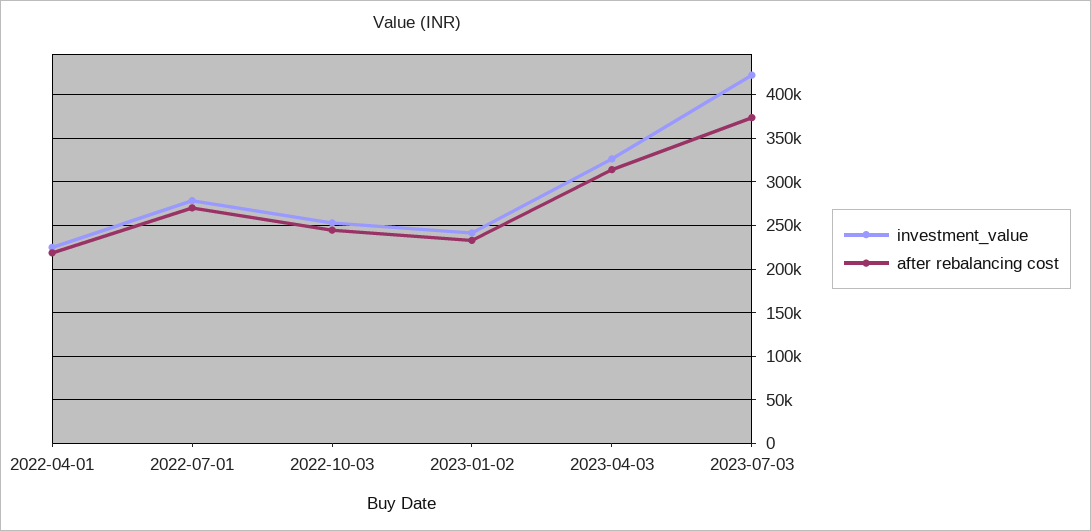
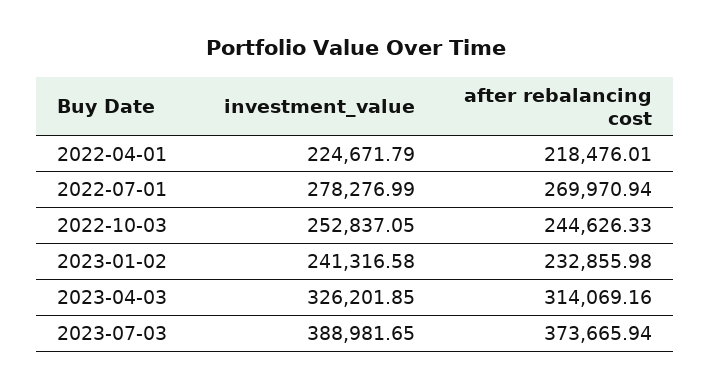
  {
    "investment_value": {
      "2022-04-01": 224671.79,
      "2022-07-01": 278276.99,
      "2022-10-03": 252837.05,
      "2023-01-02": 241316.58,
      "2023-04-03": 326201.85,
-     "2023-07-03": 420000
+     "2023-07-03": 388981.65
    },
    "after rebalancing cost": {
      "2022-04-01": 218476.01,
      "2022-07-01": 269970.94,
      "2022-10-03": 244626.33,
      "2023-01-02": 232855.98,
      "2023-04-03": 314069.16,
      "2023-07-03": 373665.94
    }
  }

